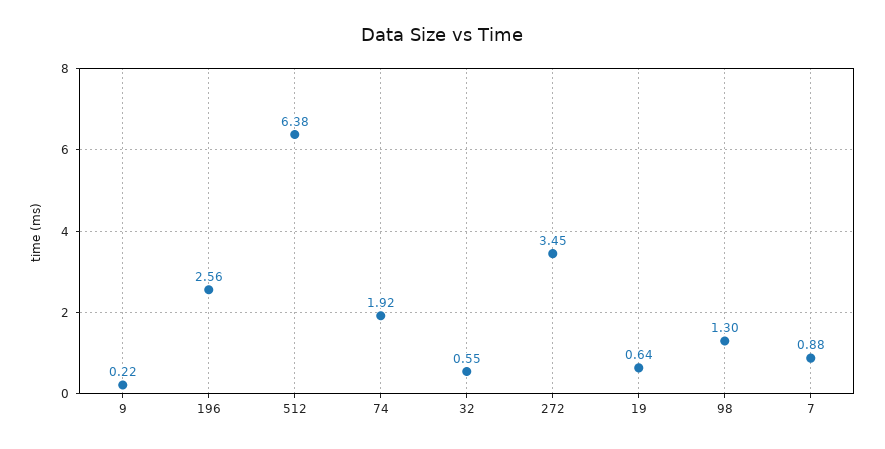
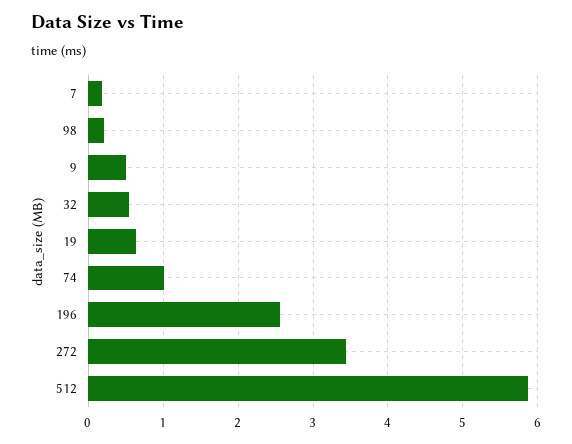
  {
-   "9": 0.22,
+   "9": 0.5,
    "196": 2.56,
-   "512": 6.38,
+   "512": 5.9,
-   "74": 1.92,
+   "74": 1,
    "32": 0.55,
    "272": 3.45,
    "19": 0.64,
-   "98": 1.3,
+   "98": 0.2,
-   "7": 0.88
+   "7": 0.2
  }

